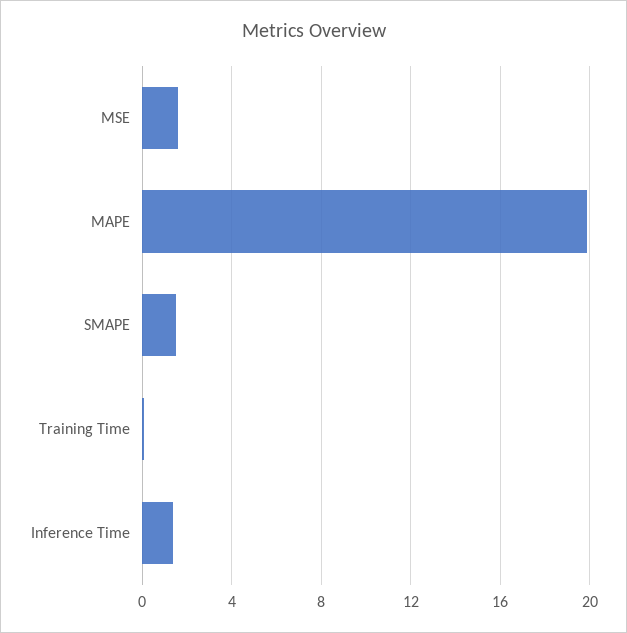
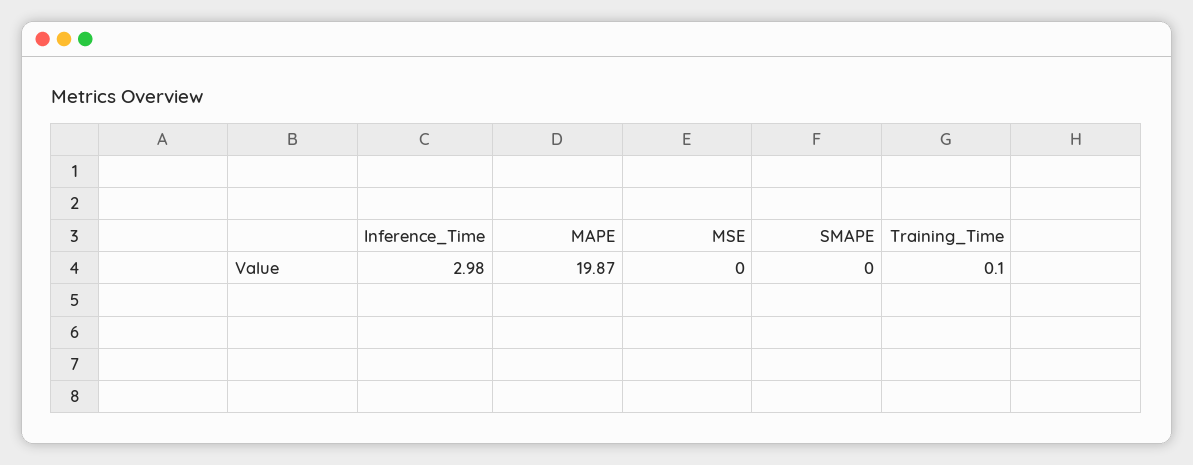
  {
-   "MSE": 1.5,
+   "MSE": 0,
    "MAPE": 19.87,
-   "SMAPE": 1.5,
+   "SMAPE": 0,
    "Training Time": 0.1,
-   "Inference Time": 1.5
+   "Inference Time": 2.98
  }

